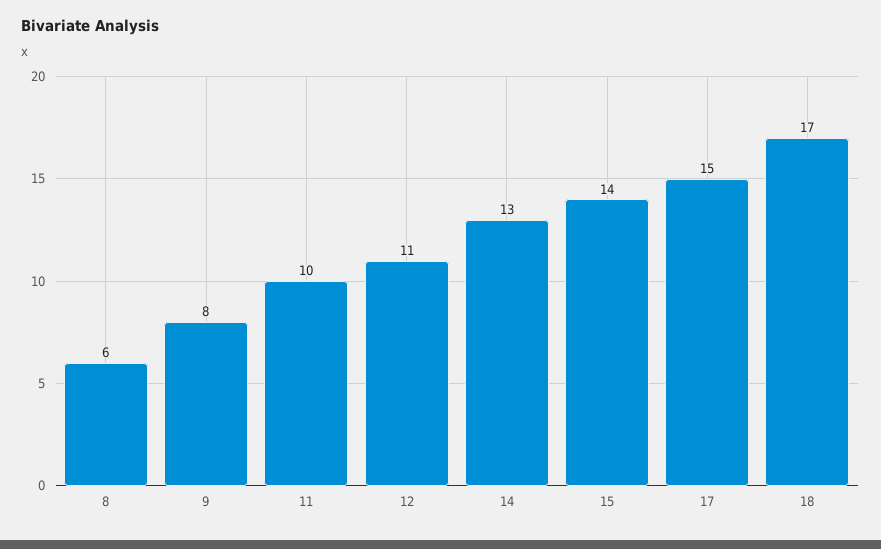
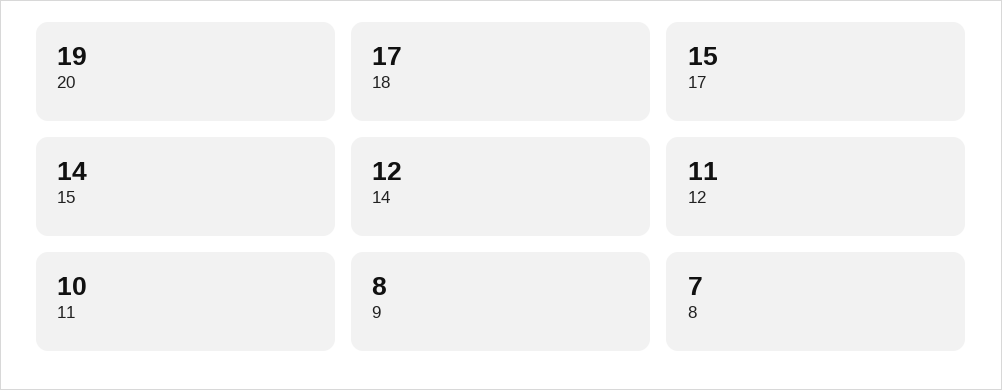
  {
-   "8": 6,
+   "8": 7,
    "9": 8,
    "11": 10,
    "12": 11,
-   "14": 13,
+   "14": 12,
    "15": 14,
    "17": 15,
-   "18": 17
+   "18": 17,
+   "20": 19
  }

